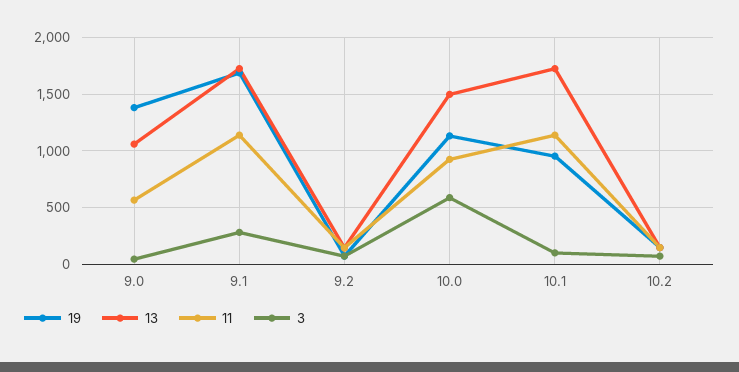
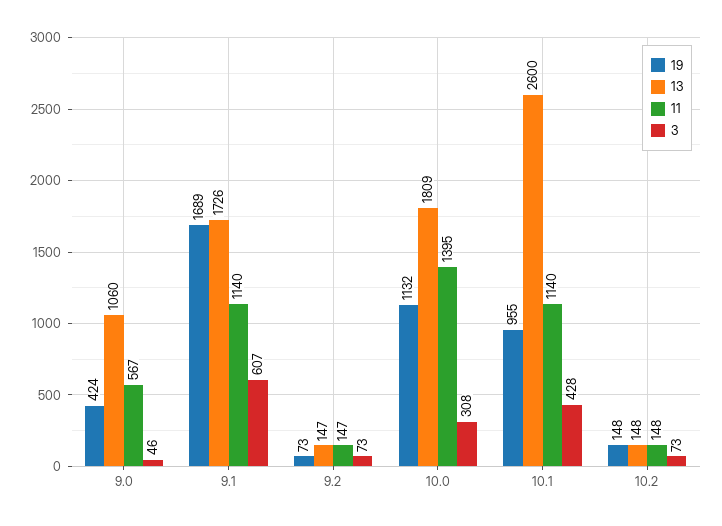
  {
    "19": {
-     "9.0": 1400,
+     "9.0": 424,
      "9.1": 1689,
      "9.2": 73,
      "10.0": 1132,
      "10.1": 955,
      "10.2": 148
    },
    "13": {
      "9.0": 1060,
      "9.1": 1726,
      "9.2": 147,
-     "10.0": 1500,
+     "10.0": 1809,
-     "10.1": 1700,
+     "10.1": 2600,
      "10.2": 148
    },
    "11": {
      "9.0": 567,
      "9.1": 1140,
      "9.2": 147,
-     "10.0": 900,
+     "10.0": 1395,
      "10.1": 1140,
      "10.2": 148
    },
    "3": {
      "9.0": 46,
-     "9.1": 300,
+     "9.1": 607,
      "9.2": 73,
-     "10.0": 600,
+     "10.0": 308,
-     "10.1": 100,
+     "10.1": 428,
      "10.2": 73
    }
  }

